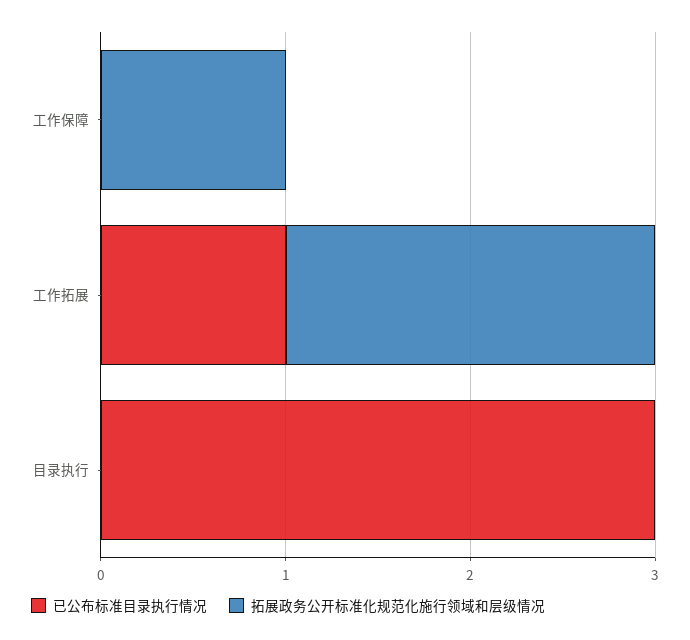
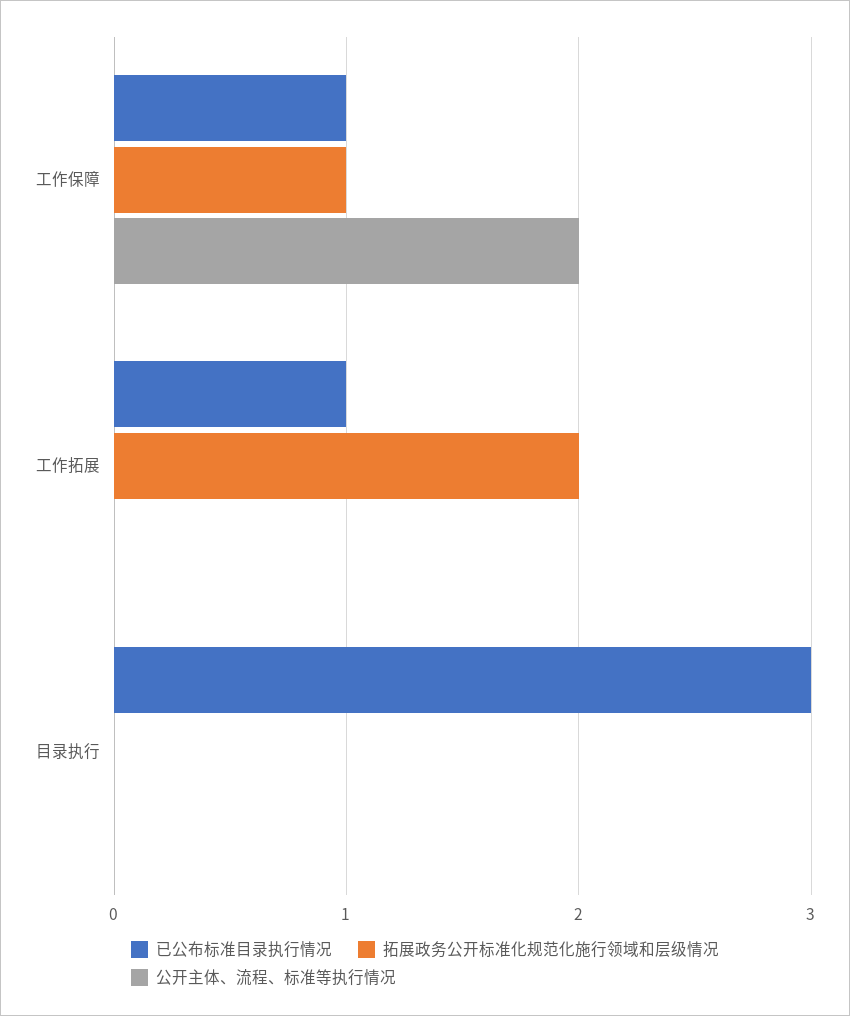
  {
    "已公布标准目录执行情况": {
-     "工作保障": 0,
+     "工作保障": 1,
      "工作拓展": 1,
      "目录执行": 3
    },
    "拓展政务公开标准化规范化施行领域和层级情况": {
      "工作保障": 1,
      "工作拓展": 2,
      "目录执行": 0
-   }
+   },
+   "公开主体、流程、标准等执行情况": {
+     "工作保障": 2,
+     "工作拓展": 0,
+     "目录执行": 0
+   }
  }

